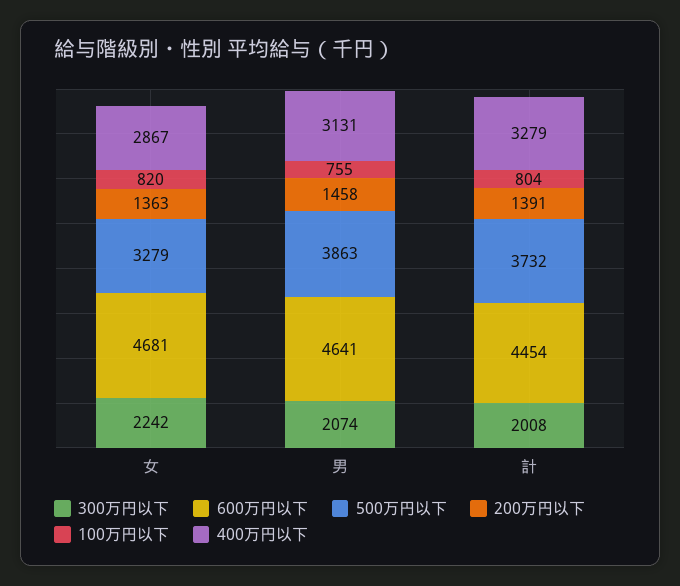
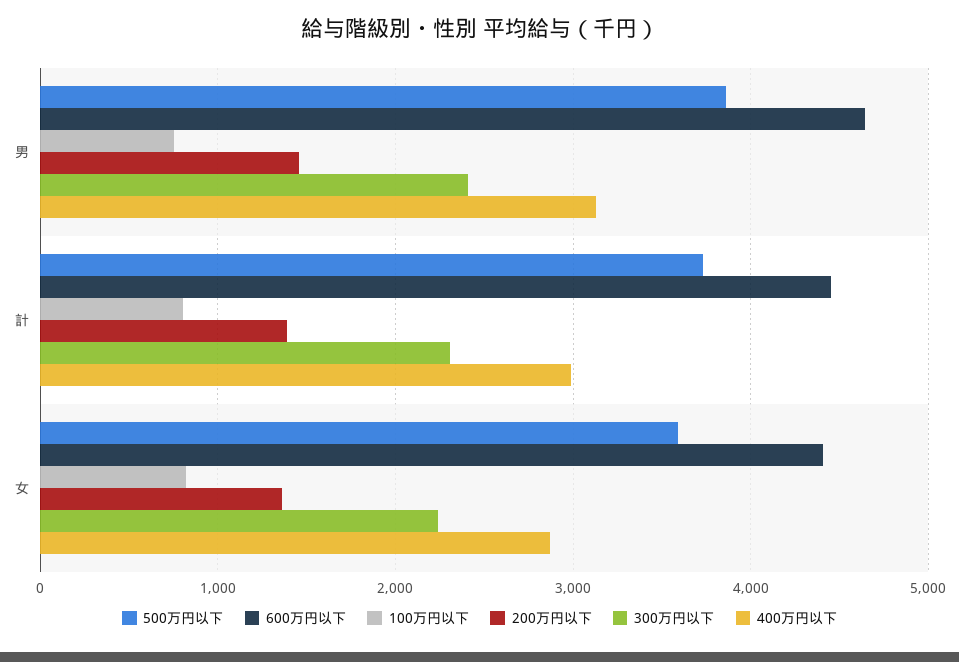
  {
    "300万円以下": {
      "女": 2242,
-     "男": 2074,
+     "男": 2400,
-     "計": 2008
+     "計": 2300
    },
    "600万円以下": {
-     "女": 4681,
+     "女": 4400,
      "男": 4641,
      "計": 4454
    },
    "500万円以下": {
-     "女": 3279,
+     "女": 3600,
      "男": 3863,
      "計": 3732
    },
    "200万円以下": {
      "女": 1363,
      "男": 1458,
      "計": 1391
    },
    "100万円以下": {
      "女": 820,
      "男": 755,
      "計": 804
    },
    "400万円以下": {
      "女": 2867,
      "男": 3131,
-     "計": 3279
+     "計": 3000
    }
  }

